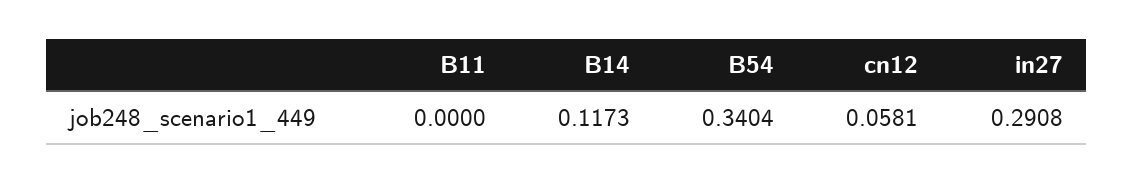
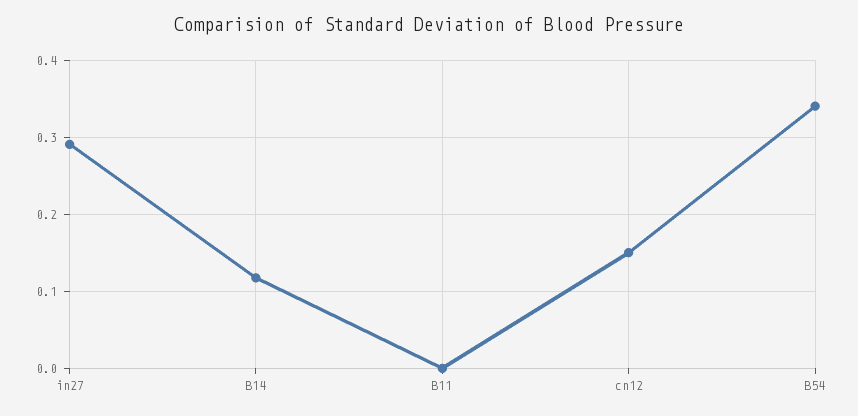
  {
    "B11": 0,
    "B14": 0.1173,
    "B54": 0.3404,
-   "cn12": 0.0581,
+   "cn12": 0.15,
    "in27": 0.2908
  }

